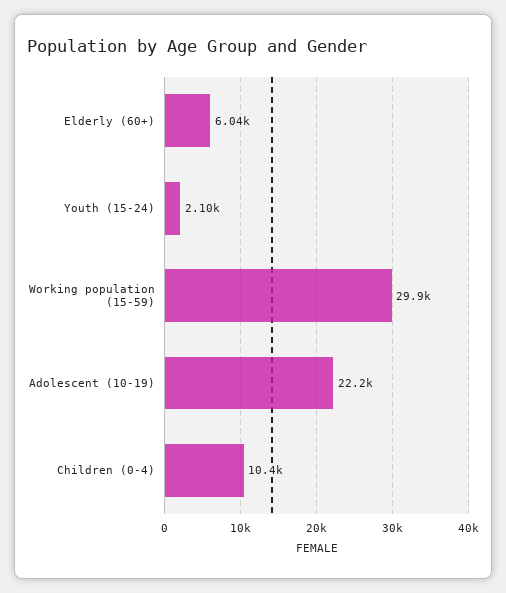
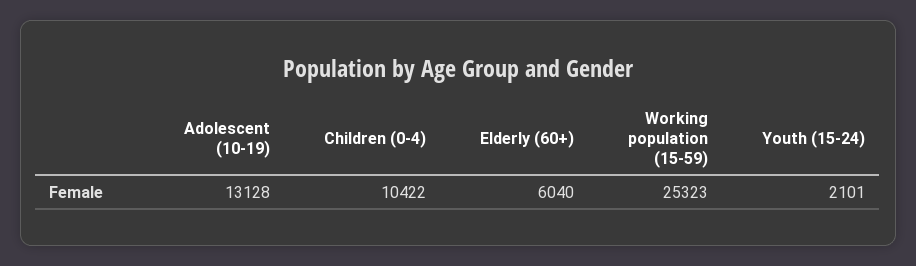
  {
    "Elderly (60+)": 6040,
    "Youth (15-24)": 2101,
-   "Working population (15-59)": 29900,
+   "Working population (15-59)": 25323,
-   "Adolescent (10-19)": 22200,
+   "Adolescent (10-19)": 13128,
    "Children (0-4)": 10422
  }

